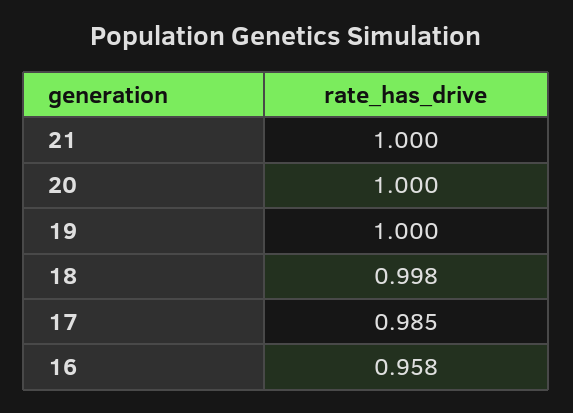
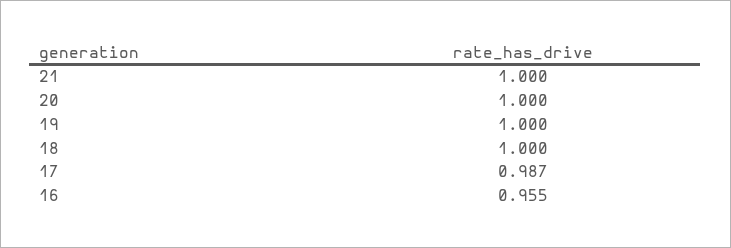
  {
    "21": 1,
    "20": 1,
    "19": 1,
-   "18": 0.998,
+   "18": 1,
-   "17": 0.985,
+   "17": 0.987,
-   "16": 0.958
+   "16": 0.955
  }

